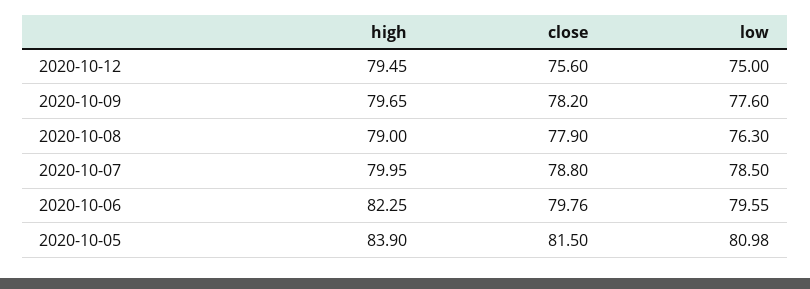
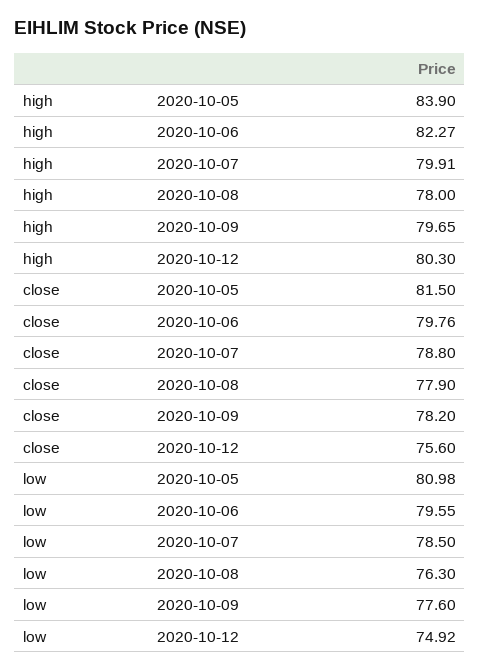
  {
    "high": {
-     "2020-10-12": 79.45,
+     "2020-10-12": 80.3,
      "2020-10-09": 79.65,
-     "2020-10-08": 79,
+     "2020-10-08": 78,
-     "2020-10-07": 79.95,
+     "2020-10-07": 79.91,
-     "2020-10-06": 82.25,
+     "2020-10-06": 82.27,
      "2020-10-05": 83.9
    },
    "close": {
      "2020-10-12": 75.6,
      "2020-10-09": 78.2,
      "2020-10-08": 77.9,
      "2020-10-07": 78.8,
      "2020-10-06": 79.76,
      "2020-10-05": 81.5
    },
    "low": {
-     "2020-10-12": 75,
+     "2020-10-12": 74.92,
      "2020-10-09": 77.6,
      "2020-10-08": 76.3,
      "2020-10-07": 78.5,
      "2020-10-06": 79.55,
      "2020-10-05": 80.98
    }
  }

